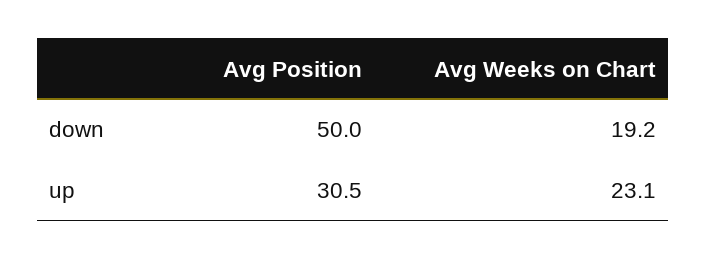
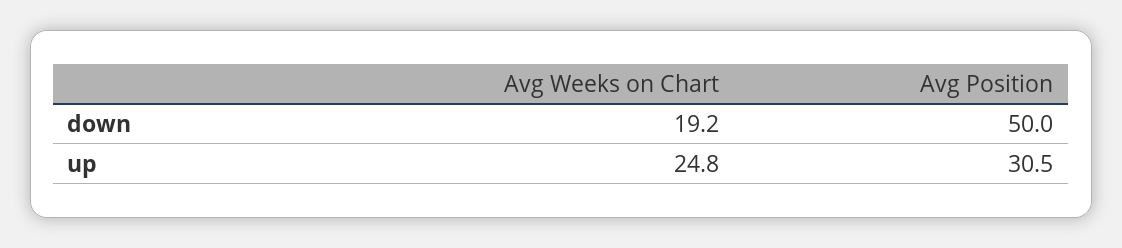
  {
    "Avg Position": {
      "down": 50,
      "up": 30.5
    },
    "Avg Weeks on Chart": {
      "down": 19.2,
-     "up": 23.1
+     "up": 24.8
    }
  }

